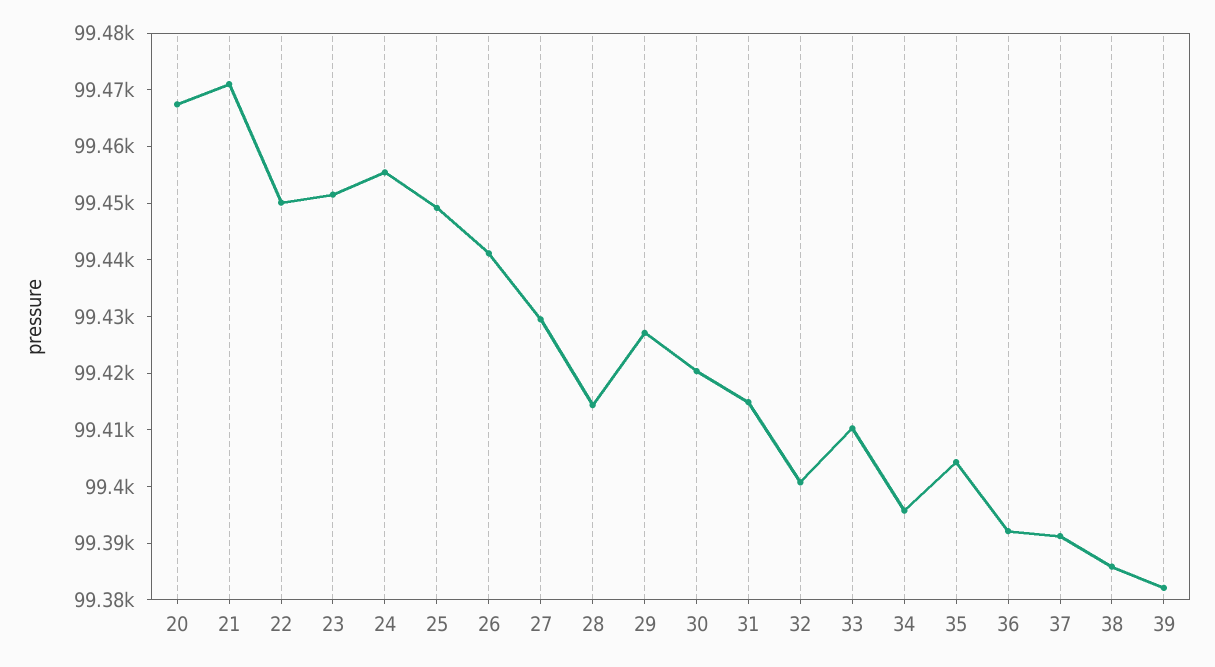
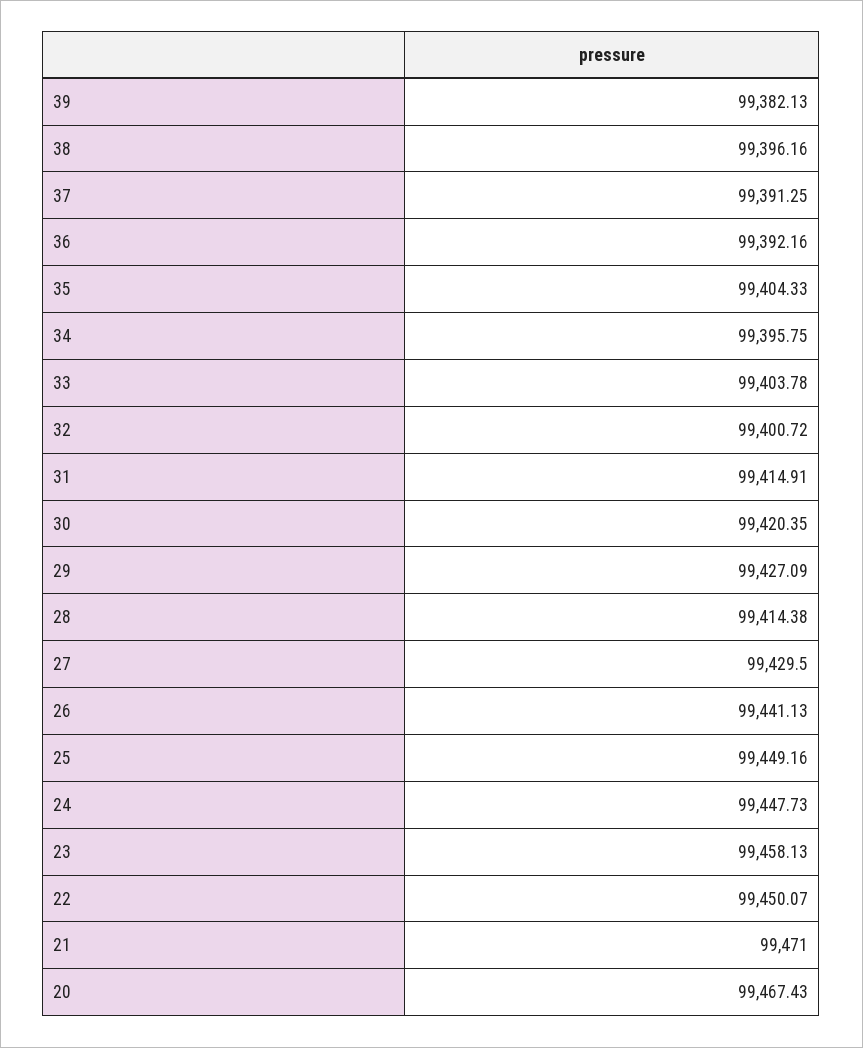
  {
    "20": 99467.43,
    "21": 99471,
    "22": 99450.07,
-   "23": 99452,
+   "23": 99458.13,
-   "24": 99456,
+   "24": 99447.73,
    "25": 99449.16,
    "26": 99441.13,
    "27": 99429.5,
    "28": 99414.38,
    "29": 99427.09,
    "30": 99420.35,
    "31": 99414.91,
    "32": 99400.72,
-   "33": 99410,
+   "33": 99403.78,
    "34": 99395.75,
    "35": 99404.33,
    "36": 99392.16,
    "37": 99391.25,
-   "38": 99386,
+   "38": 99396.16,
    "39": 99382.13
  }

